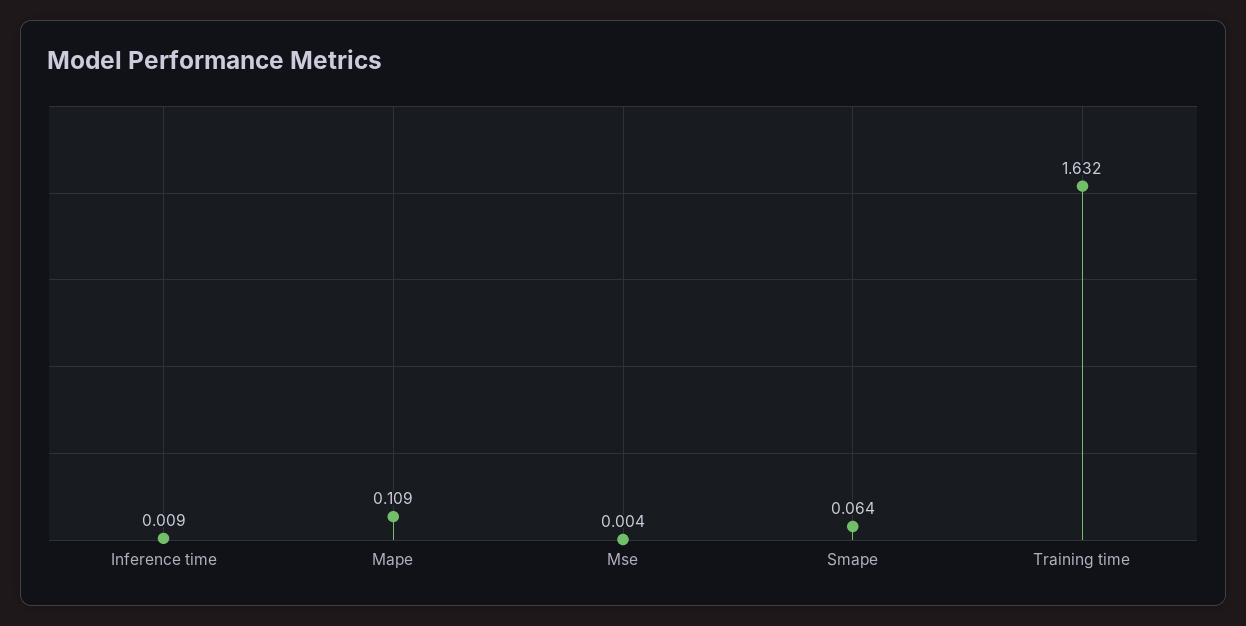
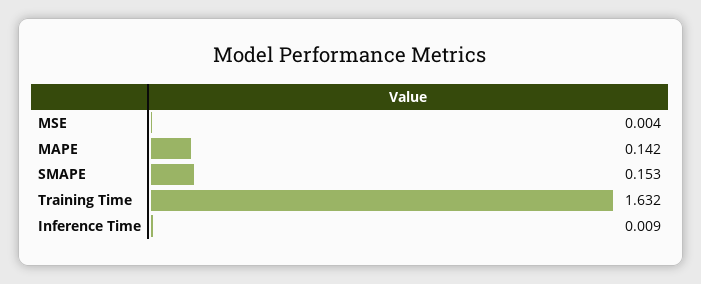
  {
    "Inference time": 0.009,
-   "Mape": 0.109,
+   "Mape": 0.142,
    "Mse": 0.004,
-   "Smape": 0.064,
+   "Smape": 0.153,
    "Training time": 1.632
  }

